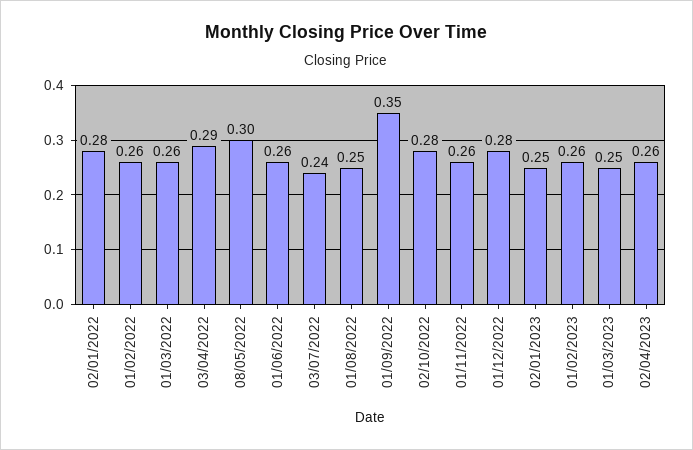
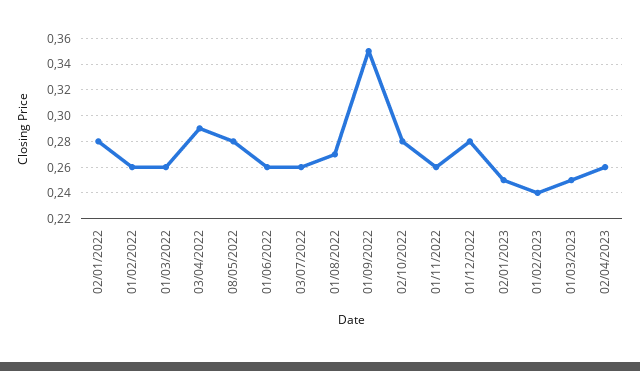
  {
    "02/01/2022": 0.28,
    "01/02/2022": 0.26,
    "01/03/2022": 0.26,
    "03/04/2022": 0.29,
-   "08/05/2022": 0.3,
+   "08/05/2022": 0.28,
    "01/06/2022": 0.26,
-   "03/07/2022": 0.24,
+   "03/07/2022": 0.26,
-   "01/08/2022": 0.25,
+   "01/08/2022": 0.27,
    "01/09/2022": 0.35,
    "02/10/2022": 0.28,
    "01/11/2022": 0.26,
    "01/12/2022": 0.28,
    "02/01/2023": 0.25,
-   "01/02/2023": 0.26,
+   "01/02/2023": 0.24,
    "01/03/2023": 0.25,
    "02/04/2023": 0.26
  }

